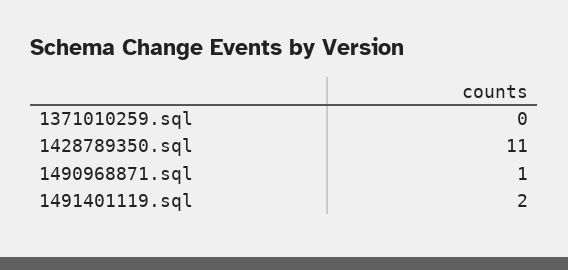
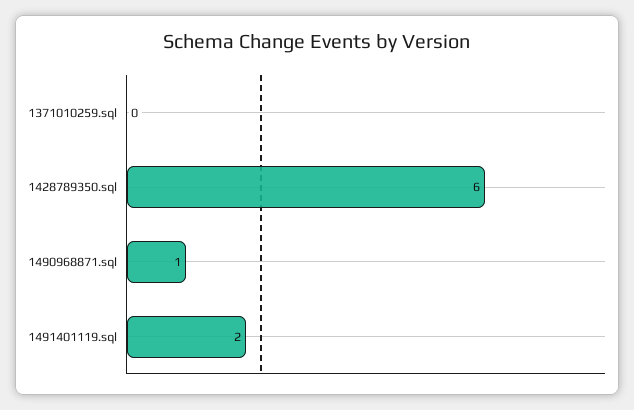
  {
    "1371010259.sql": 0,
-   "1428789350.sql": 11,
+   "1428789350.sql": 6,
    "1490968871.sql": 1,
    "1491401119.sql": 2
  }

